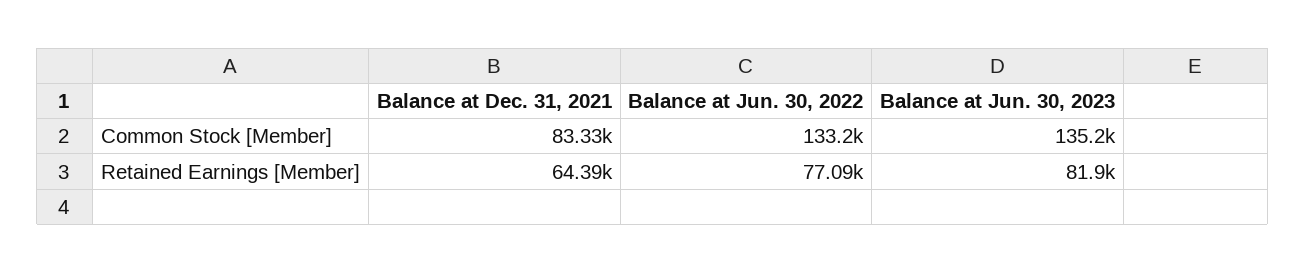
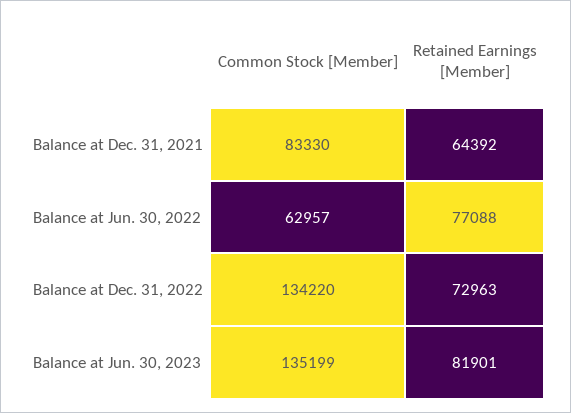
  {
    "Balance at Dec. 31, 2021": {
      "Common Stock [Member]": 83330,
      "Retained Earnings [Member]": 64392
    },
    "Balance at Jun. 30, 2022": {
-     "Common Stock [Member]": 133200,
+     "Common Stock [Member]": 62957,
      "Retained Earnings [Member]": 77088
    },
    "Balance at Jun. 30, 2023": {
      "Common Stock [Member]": 135199,
      "Retained Earnings [Member]": 81901
-   }
+   },
+   "Balance at Dec. 31, 2022": {
+     "Common Stock [Member]": 134220,
+     "Retained Earnings [Member]": 72963
+   }
  }

